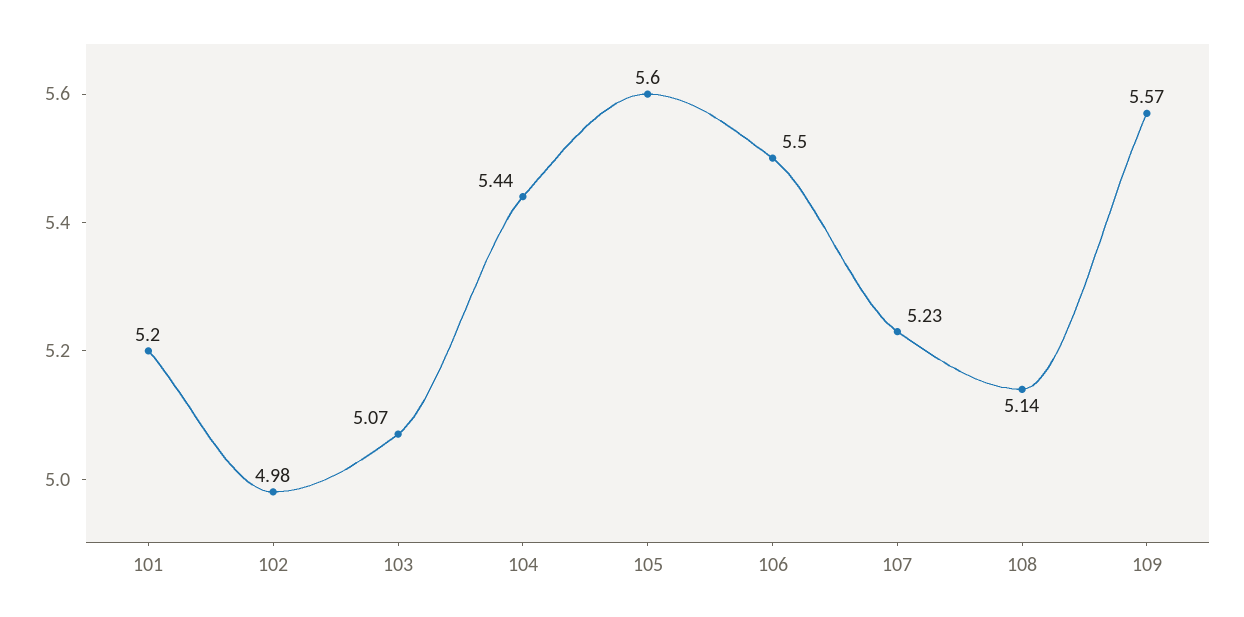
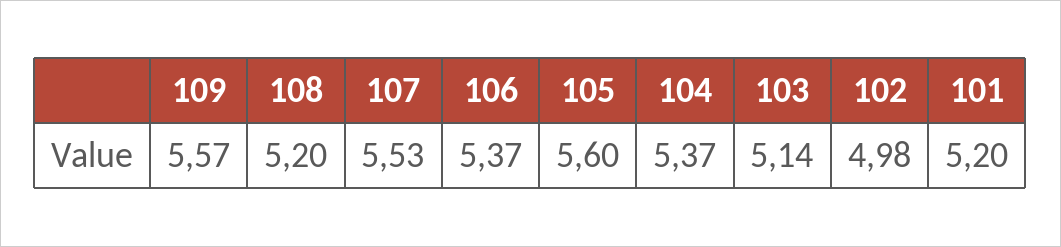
  {
    "101": 5.2,
    "102": 4.98,
-   "103": 5.07,
+   "103": 5.14,
-   "104": 5.44,
+   "104": 5.37,
    "105": 5.6,
-   "106": 5.5,
+   "106": 5.37,
-   "107": 5.23,
+   "107": 5.53,
-   "108": 5.14,
+   "108": 5.2,
    "109": 5.57
  }

